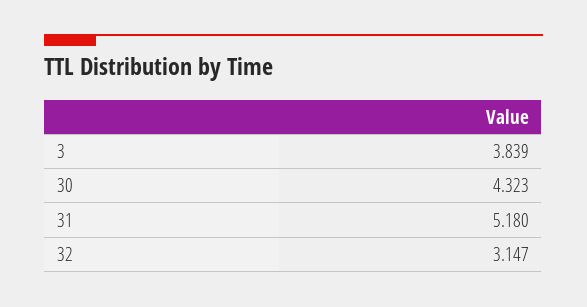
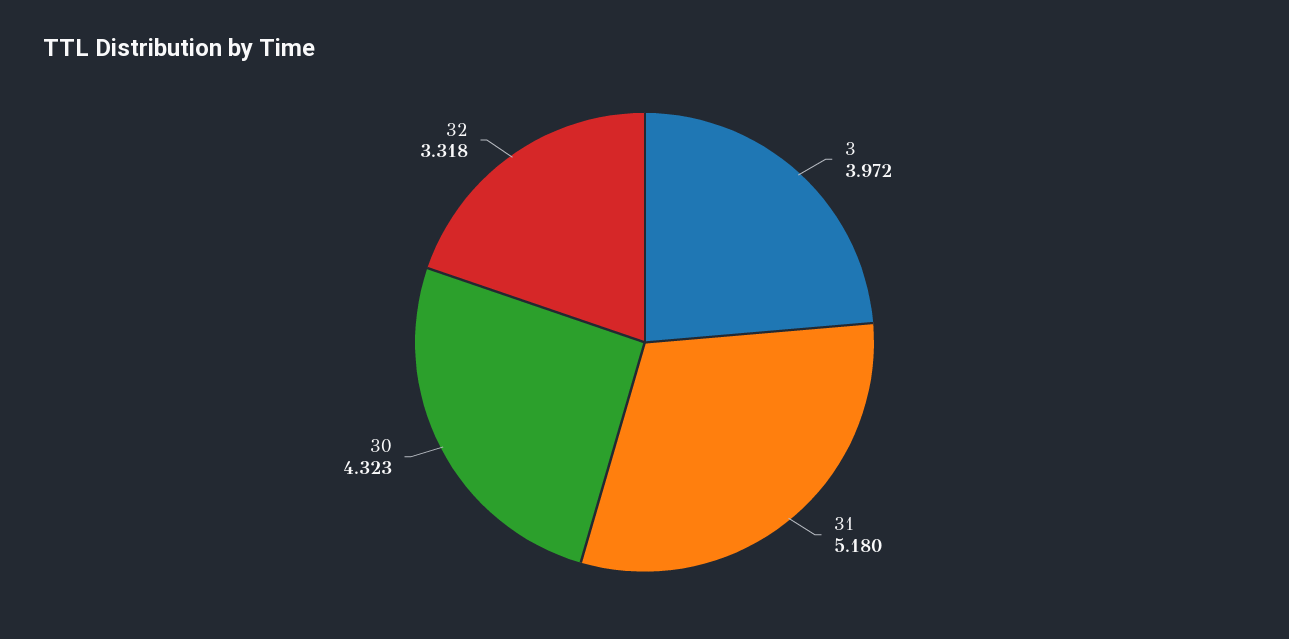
  {
-   "3": 3.839,
+   "3": 3.972,
    "30": 4.323,
    "31": 5.18,
-   "32": 3.147
+   "32": 3.318
  }

